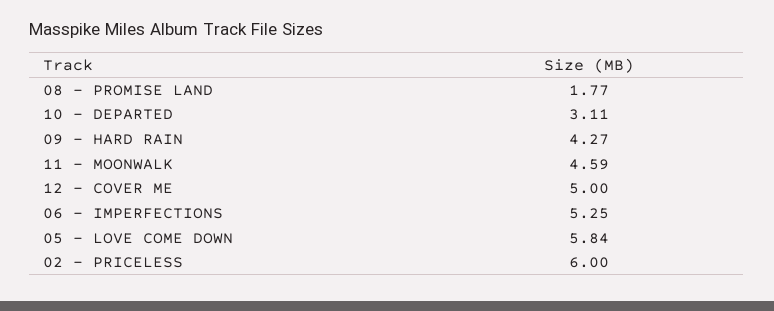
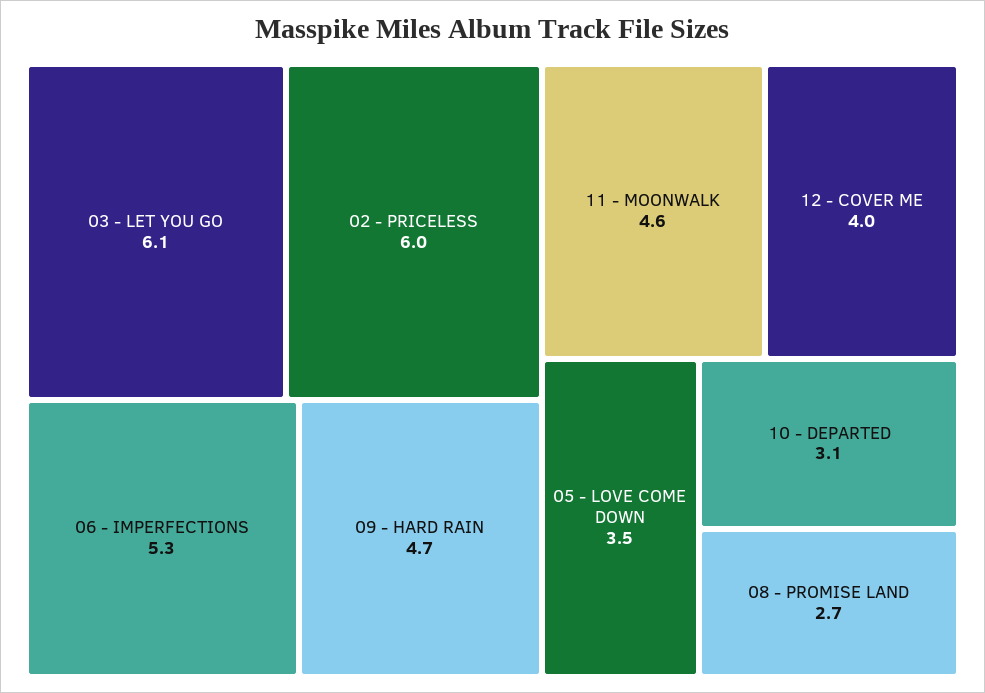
  {
-   "08 - PROMISE LAND": 1.77,
+   "08 - PROMISE LAND": 2.7,
    "10 - DEPARTED": 3.11,
-   "09 - HARD RAIN": 4.27,
+   "09 - HARD RAIN": 4.7,
    "11 - MOONWALK": 4.59,
-   "12 - COVER ME": 5,
+   "12 - COVER ME": 4,
    "06 - IMPERFECTIONS": 5.25,
-   "05 - LOVE COME DOWN": 5.84,
+   "05 - LOVE COME DOWN": 3.5,
-   "02 - PRICELESS": 6
+   "02 - PRICELESS": 6,
+   "03 - LET YOU GO": 6.1
  }

